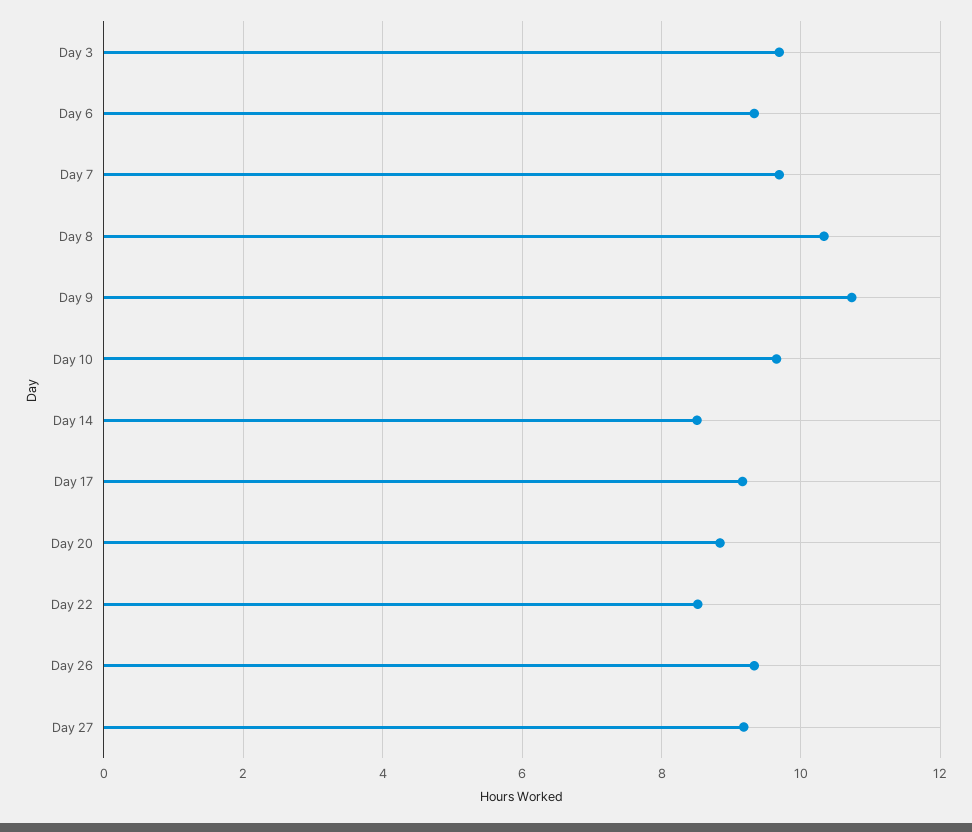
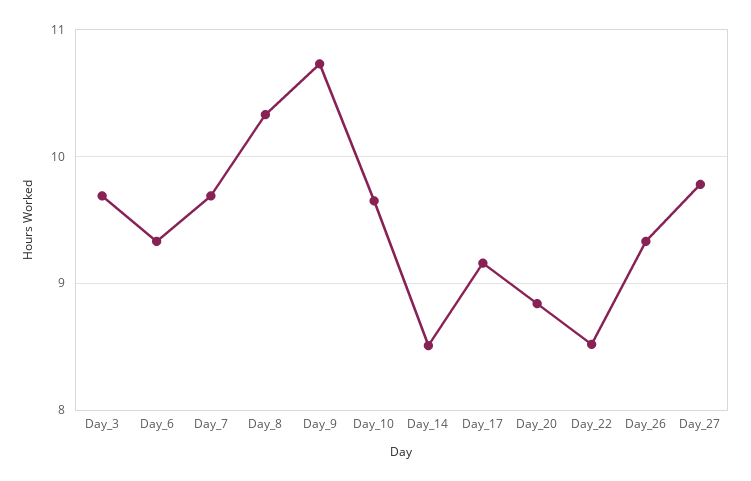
  {
    "Day 3": 9.7,
    "Day 6": 9.3,
    "Day 7": 9.7,
    "Day 8": 10.3,
    "Day 9": 10.7,
    "Day 10": 9.7,
    "Day 14": 8.5,
    "Day 17": 9.2,
    "Day 20": 8.8,
    "Day 22": 8.5,
    "Day 26": 9.3,
-   "Day 27": 9.2
+   "Day 27": 9.8
  }

